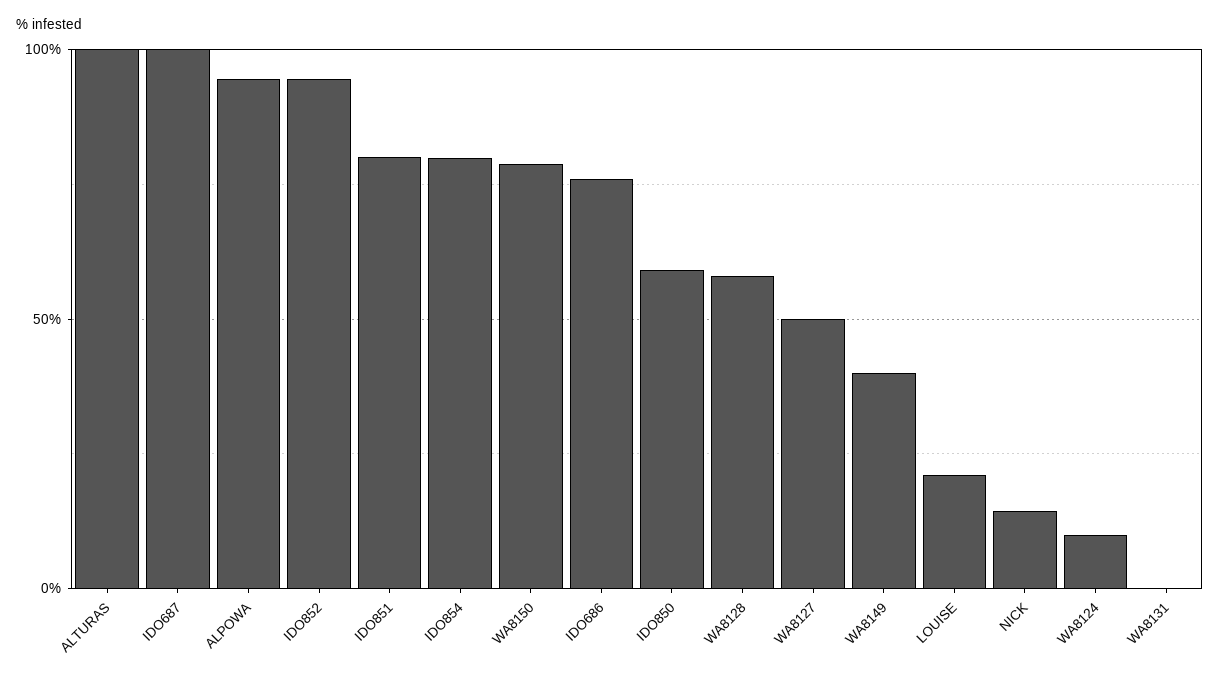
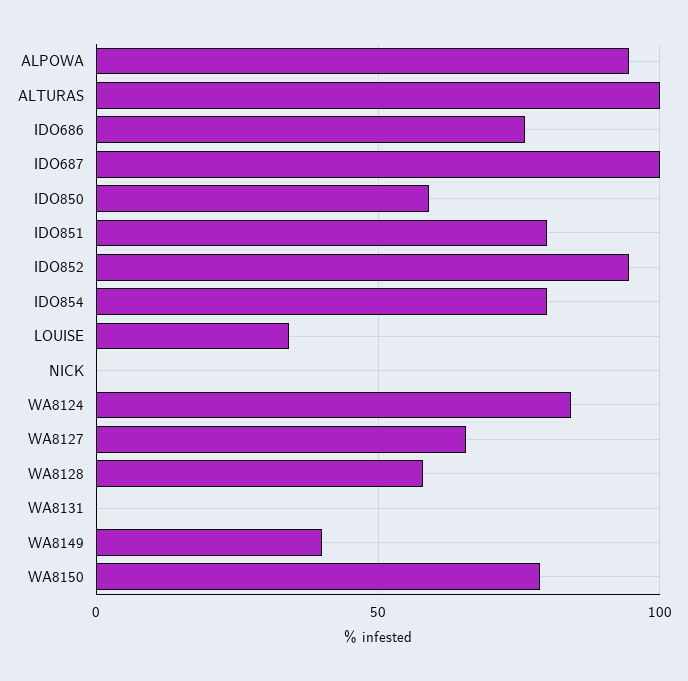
  {
    "ALTURAS": 100,
    "IDO687": 100,
    "ALPOWA": 95,
    "IDO852": 95,
    "IDO851": 80,
    "IDO854": 80,
    "WA8150": 80,
    "IDO686": 75,
    "IDO850": 60,
    "WA8128": 60,
-   "WA8127": 50,
+   "WA8127": 65,
    "WA8149": 40,
-   "LOUISE": 20,
+   "LOUISE": 35,
-   "NICK": 15,
+   "NICK": 0,
-   "WA8124": 10,
+   "WA8124": 85,
    "WA8131": 0
  }

